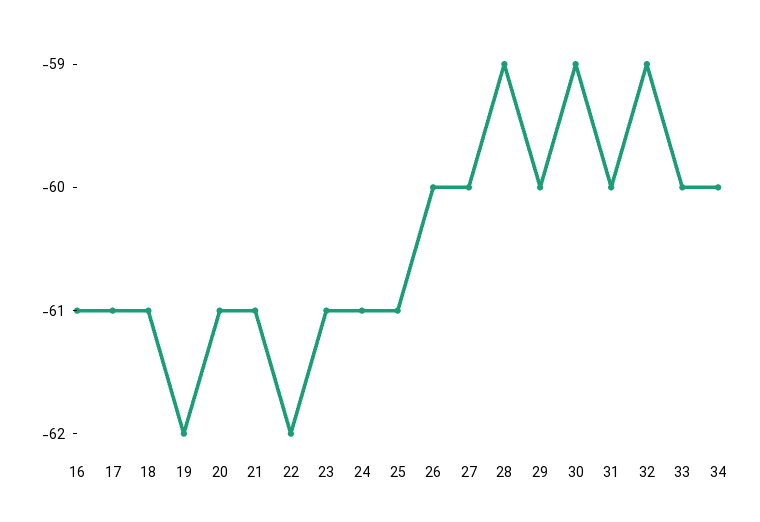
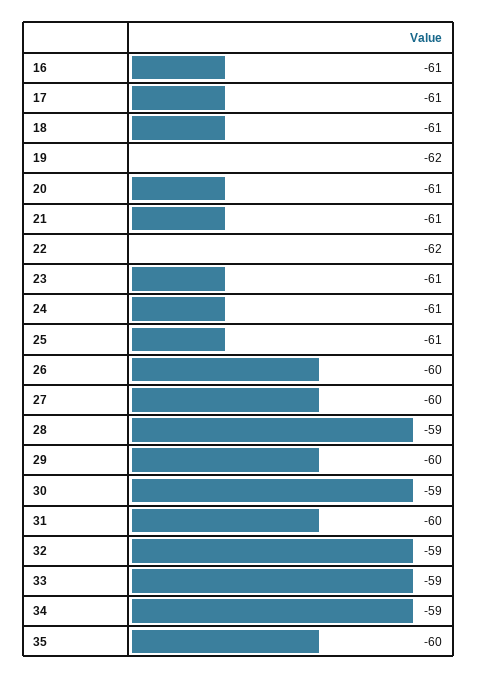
  {
    "16": -61,
    "17": -61,
    "18": -61,
    "19": -62,
    "20": -61,
    "21": -61,
    "22": -62,
    "23": -61,
    "24": -61,
    "25": -61,
    "26": -60,
    "27": -60,
    "28": -59,
    "29": -60,
    "30": -59,
    "31": -60,
    "32": -59,
-   "33": -60,
+   "33": -59,
-   "34": -60
+   "34": -59,
+   "35": -60
  }

